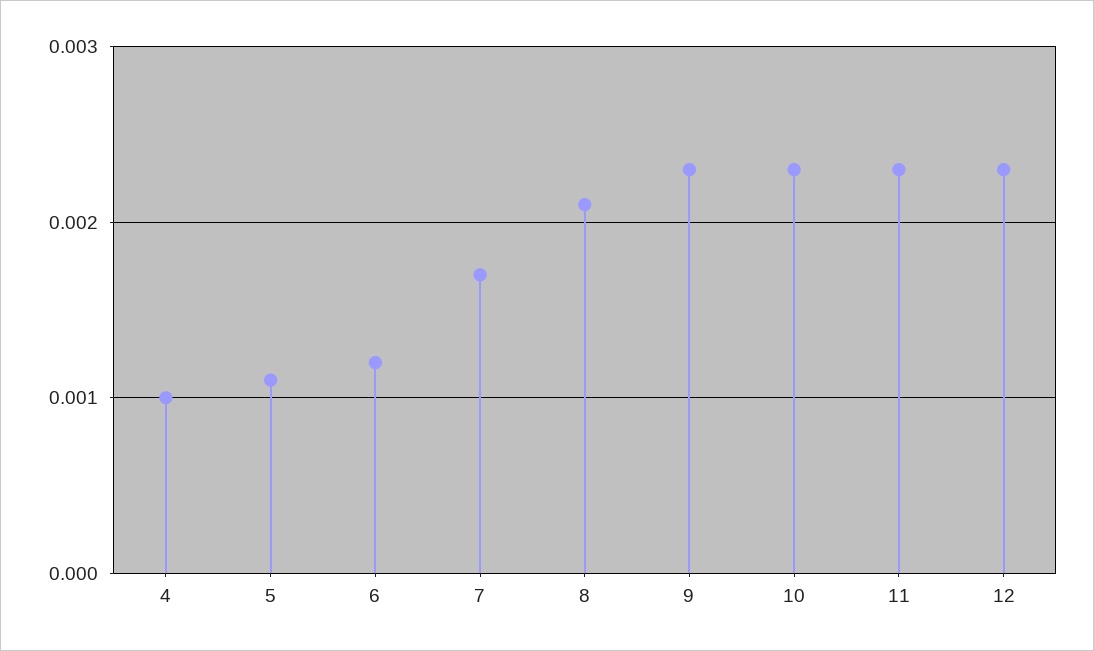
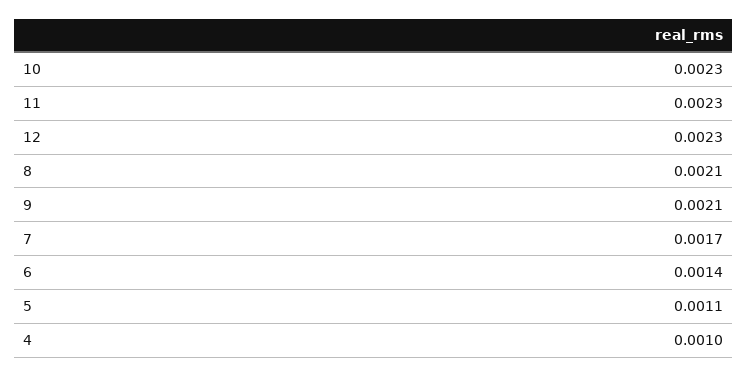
  {
    "4": 0.001,
    "5": 0.0011,
-   "6": 0.0012,
+   "6": 0.0014,
    "7": 0.0017,
    "8": 0.0021,
-   "9": 0.0023,
+   "9": 0.0021,
    "10": 0.0023,
    "11": 0.0023,
    "12": 0.0023
  }

